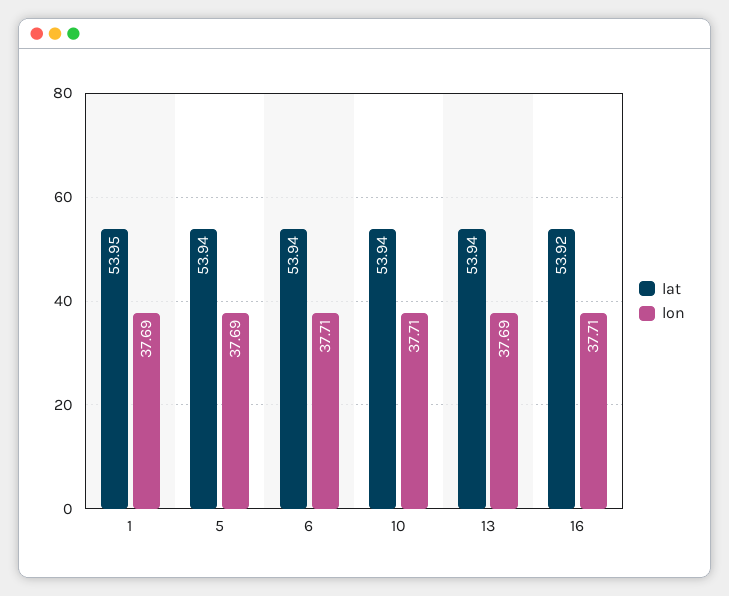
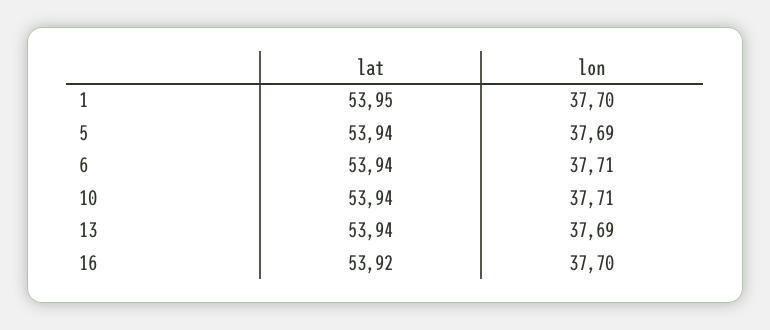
  {
    "lat": {
      "1": 53.95,
      "5": 53.94,
      "6": 53.94,
      "10": 53.94,
      "13": 53.94,
      "16": 53.92
    },
    "lon": {
-     "1": 37.69,
+     "1": 37.7,
      "5": 37.69,
      "6": 37.71,
      "10": 37.71,
      "13": 37.69,
-     "16": 37.71
+     "16": 37.7
    }
  }

